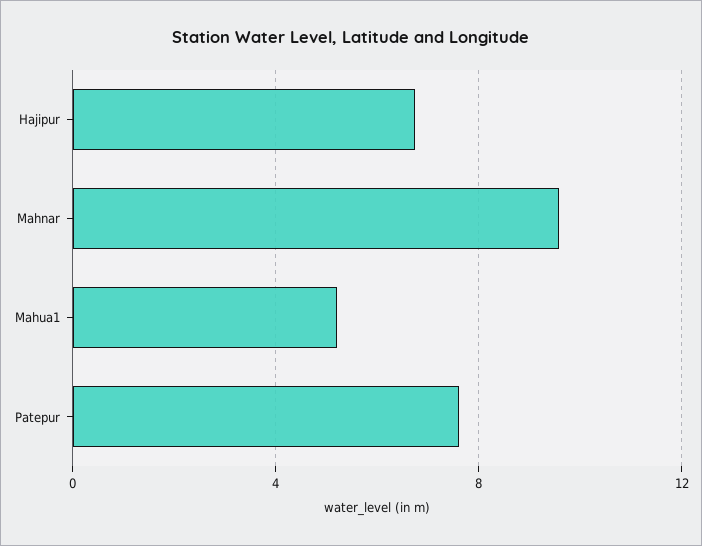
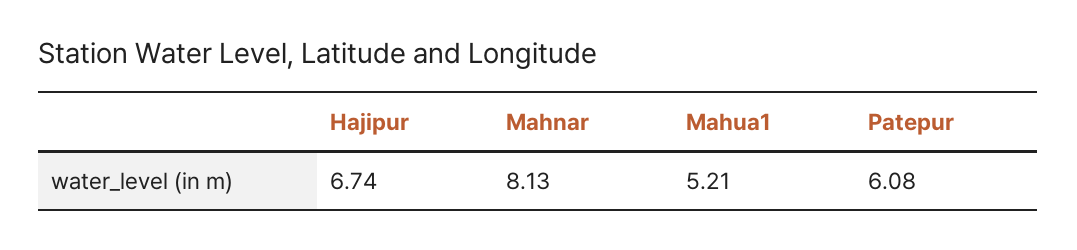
  {
    "Hajipur": 6.74,
-   "Mahnar": 9.5,
+   "Mahnar": 8.13,
    "Mahua1": 5.21,
-   "Patepur": 7.5
+   "Patepur": 6.08
  }

